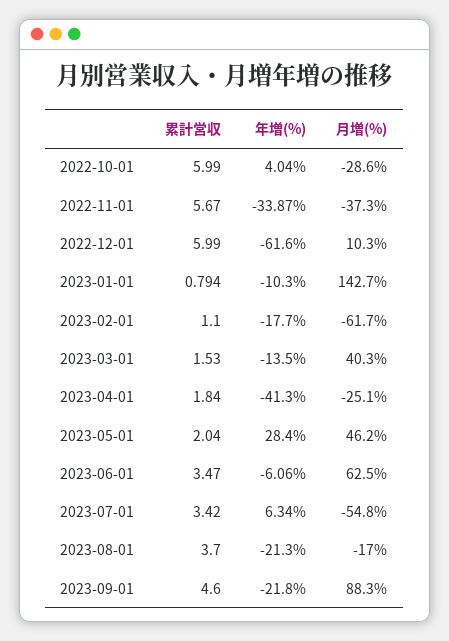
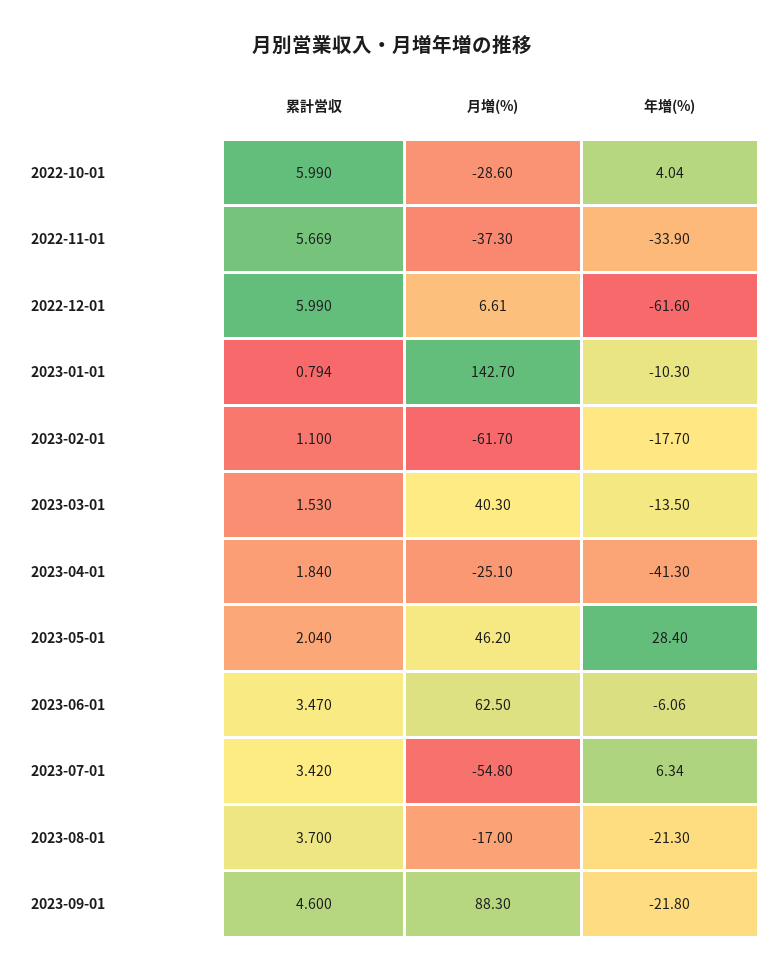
  {
    "累計営収": {
      "2022-10-01": 5.99,
-     "2022-11-01": 5.67,
+     "2022-11-01": 5.669,
      "2022-12-01": 5.99,
      "2023-01-01": 0.794,
      "2023-02-01": 1.1,
      "2023-03-01": 1.53,
      "2023-04-01": 1.84,
      "2023-05-01": 2.04,
      "2023-06-01": 3.47,
      "2023-07-01": 3.42,
      "2023-08-01": 3.7,
      "2023-09-01": 4.6
    },
    "年増(%)": {
      "2022-10-01": 4.04,
-     "2022-11-01": -33.87,
+     "2022-11-01": -33.9,
      "2022-12-01": -61.6,
      "2023-01-01": -10.3,
      "2023-02-01": -17.7,
      "2023-03-01": -13.5,
      "2023-04-01": -41.3,
      "2023-05-01": 28.4,
      "2023-06-01": -6.06,
      "2023-07-01": 6.34,
      "2023-08-01": -21.3,
      "2023-09-01": -21.8
    },
    "月増(%)": {
      "2022-10-01": -28.6,
      "2022-11-01": -37.3,
-     "2022-12-01": 10.3,
+     "2022-12-01": 6.61,
      "2023-01-01": 142.7,
      "2023-02-01": -61.7,
      "2023-03-01": 40.3,
      "2023-04-01": -25.1,
      "2023-05-01": 46.2,
      "2023-06-01": 62.5,
      "2023-07-01": -54.8,
      "2023-08-01": -17,
      "2023-09-01": 88.3
    }
  }

